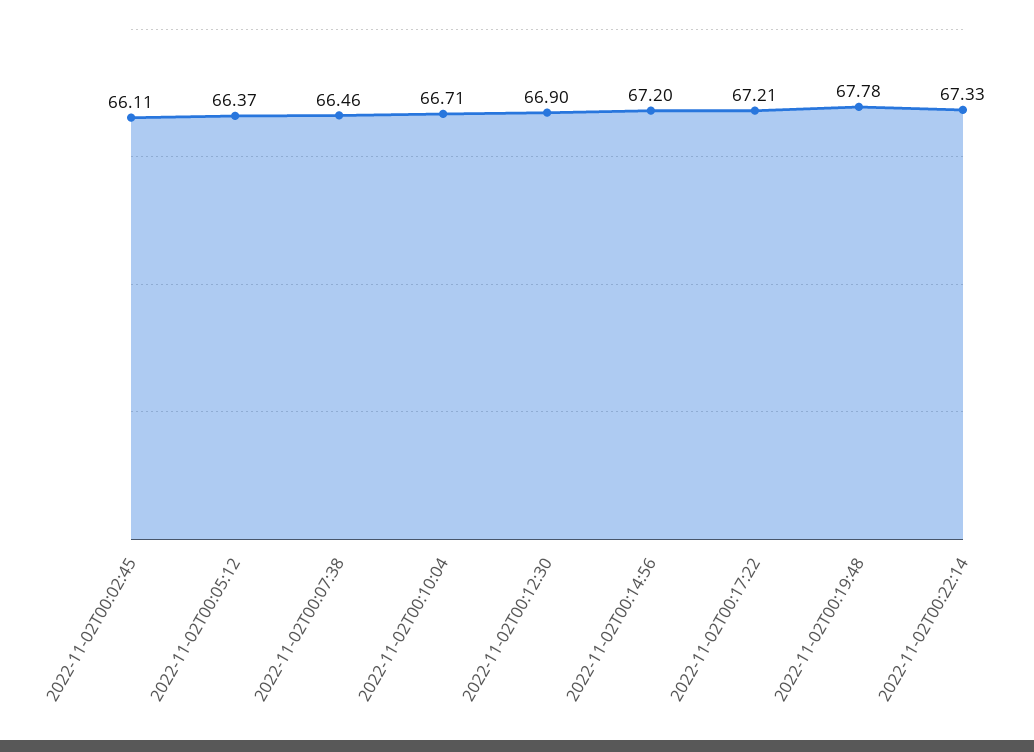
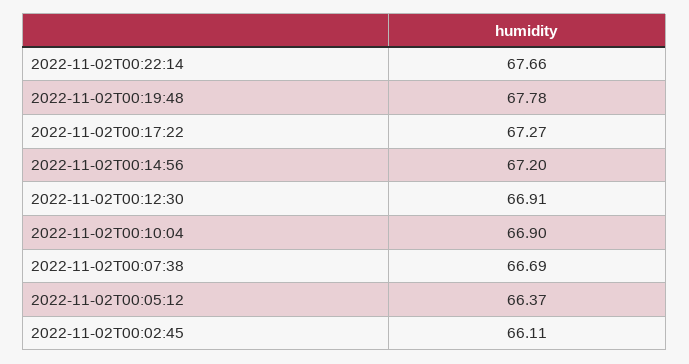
  {
    "2022-11-02T00:02:45": 66.11,
    "2022-11-02T00:05:12": 66.37,
-   "2022-11-02T00:07:38": 66.46,
+   "2022-11-02T00:07:38": 66.69,
-   "2022-11-02T00:10:04": 66.71,
+   "2022-11-02T00:10:04": 66.9,
-   "2022-11-02T00:12:30": 66.9,
+   "2022-11-02T00:12:30": 66.91,
    "2022-11-02T00:14:56": 67.2,
-   "2022-11-02T00:17:22": 67.21,
+   "2022-11-02T00:17:22": 67.27,
    "2022-11-02T00:19:48": 67.78,
-   "2022-11-02T00:22:14": 67.33
+   "2022-11-02T00:22:14": 67.66
  }

